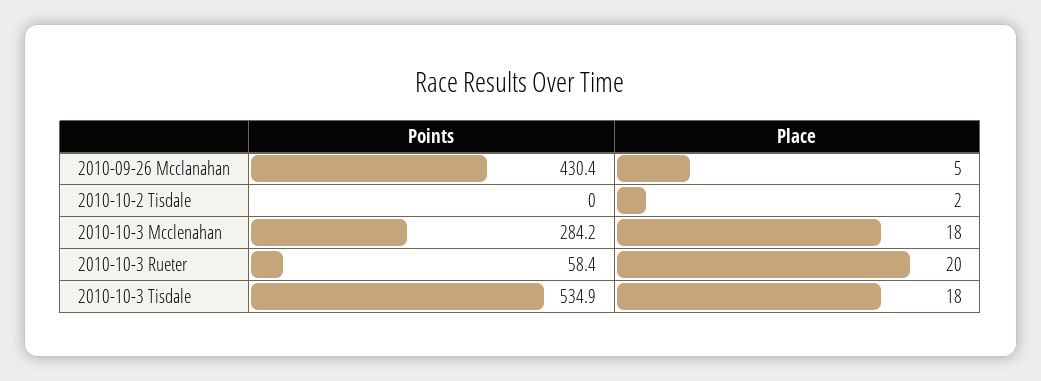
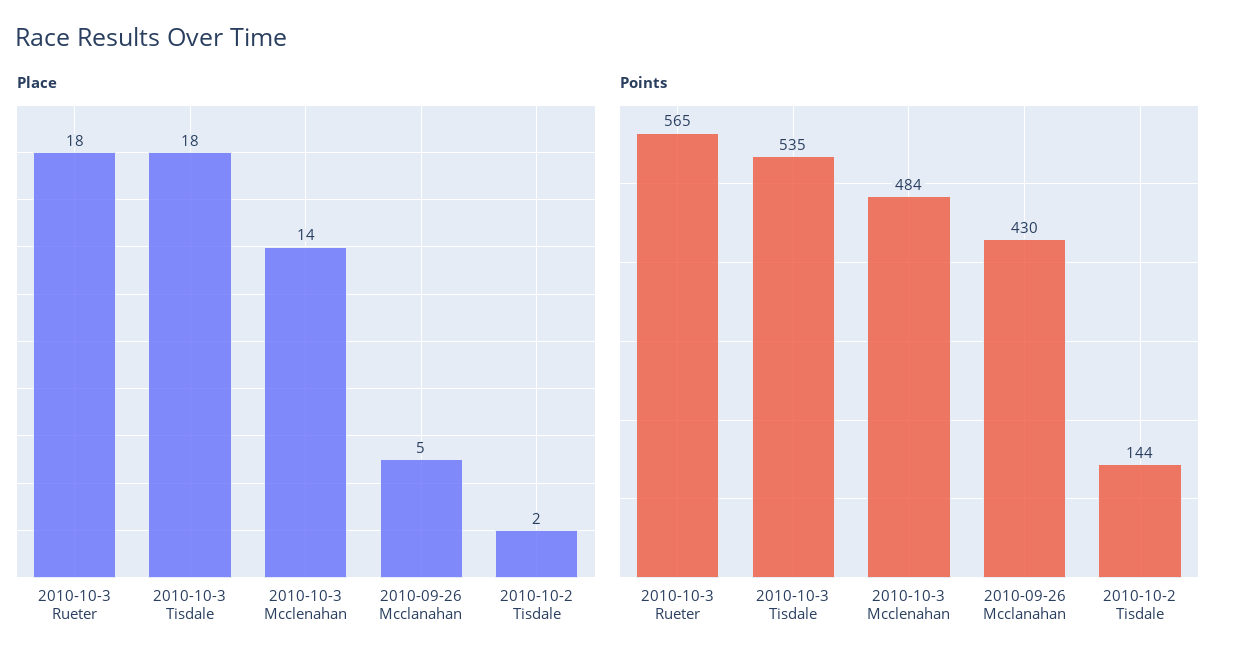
  {
    "Points": {
      "2010-09-26 Mcclanahan": 430.4,
-     "2010-10-2 Tisdale": 0,
+     "2010-10-2 Tisdale": 144,
-     "2010-10-3 Mcclenahan": 284.2,
+     "2010-10-3 Mcclenahan": 484,
-     "2010-10-3 Rueter": 58.4,
+     "2010-10-3 Rueter": 565,
      "2010-10-3 Tisdale": 534.9
    },
    "Place": {
      "2010-09-26 Mcclanahan": 5,
      "2010-10-2 Tisdale": 2,
-     "2010-10-3 Mcclenahan": 18,
+     "2010-10-3 Mcclenahan": 14,
-     "2010-10-3 Rueter": 20,
+     "2010-10-3 Rueter": 18,
      "2010-10-3 Tisdale": 18
    }
  }

